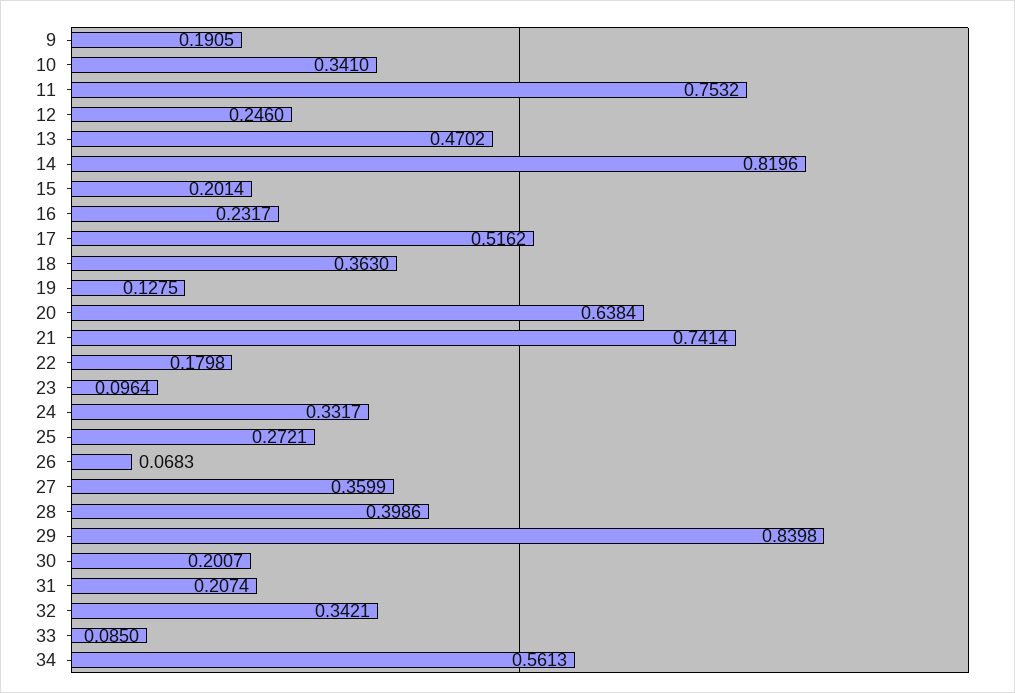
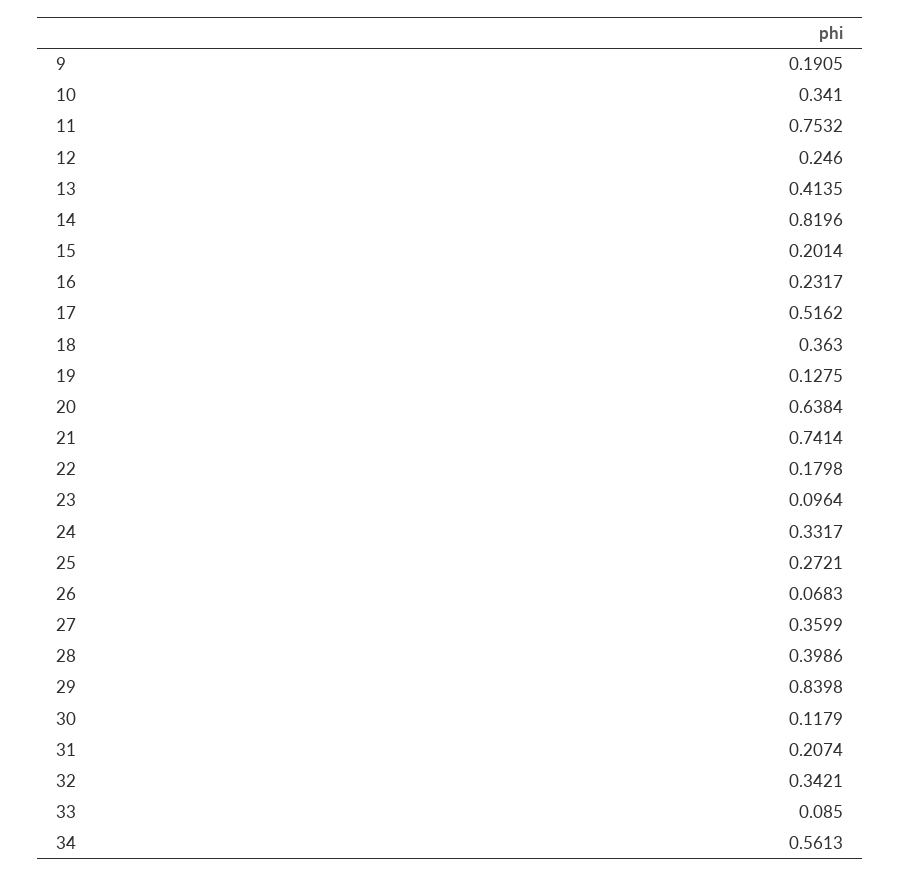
  {
    "9": 0.1905,
    "10": 0.341,
    "11": 0.7532,
    "12": 0.246,
-   "13": 0.4702,
+   "13": 0.4135,
    "14": 0.8196,
    "15": 0.2014,
    "16": 0.2317,
    "17": 0.5162,
    "18": 0.363,
    "19": 0.1275,
    "20": 0.6384,
    "21": 0.7414,
    "22": 0.1798,
    "23": 0.0964,
    "24": 0.3317,
    "25": 0.2721,
    "26": 0.0683,
    "27": 0.3599,
    "28": 0.3986,
    "29": 0.8398,
-   "30": 0.2007,
+   "30": 0.1179,
    "31": 0.2074,
    "32": 0.3421,
    "33": 0.085,
    "34": 0.5613
  }

